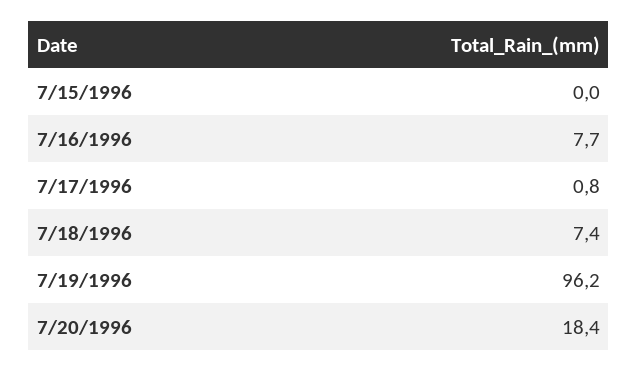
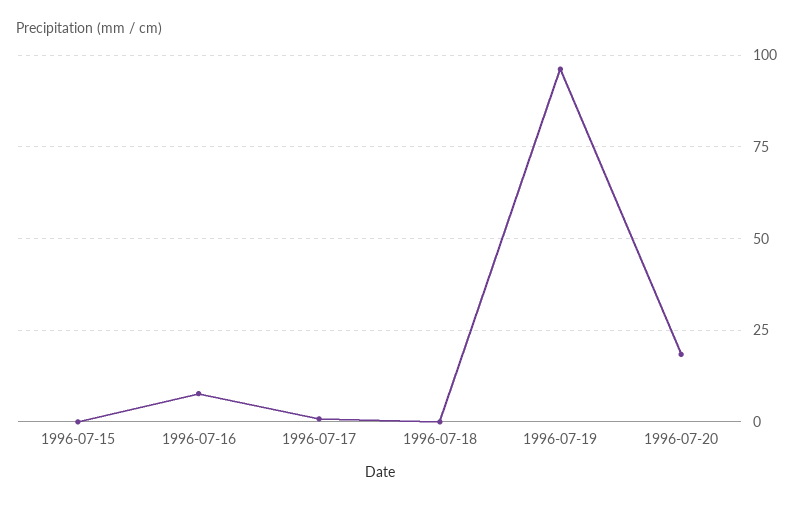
  {
    "7/15/1996": 0,
    "7/16/1996": 7.7,
    "7/17/1996": 0.8,
-   "7/18/1996": 7.4,
+   "7/18/1996": 0,
    "7/19/1996": 96.2,
    "7/20/1996": 18.4
  }

